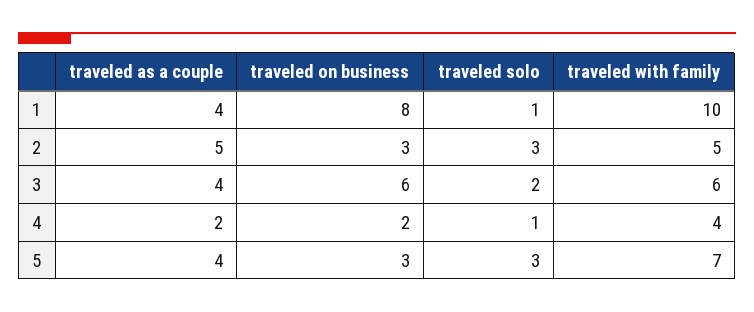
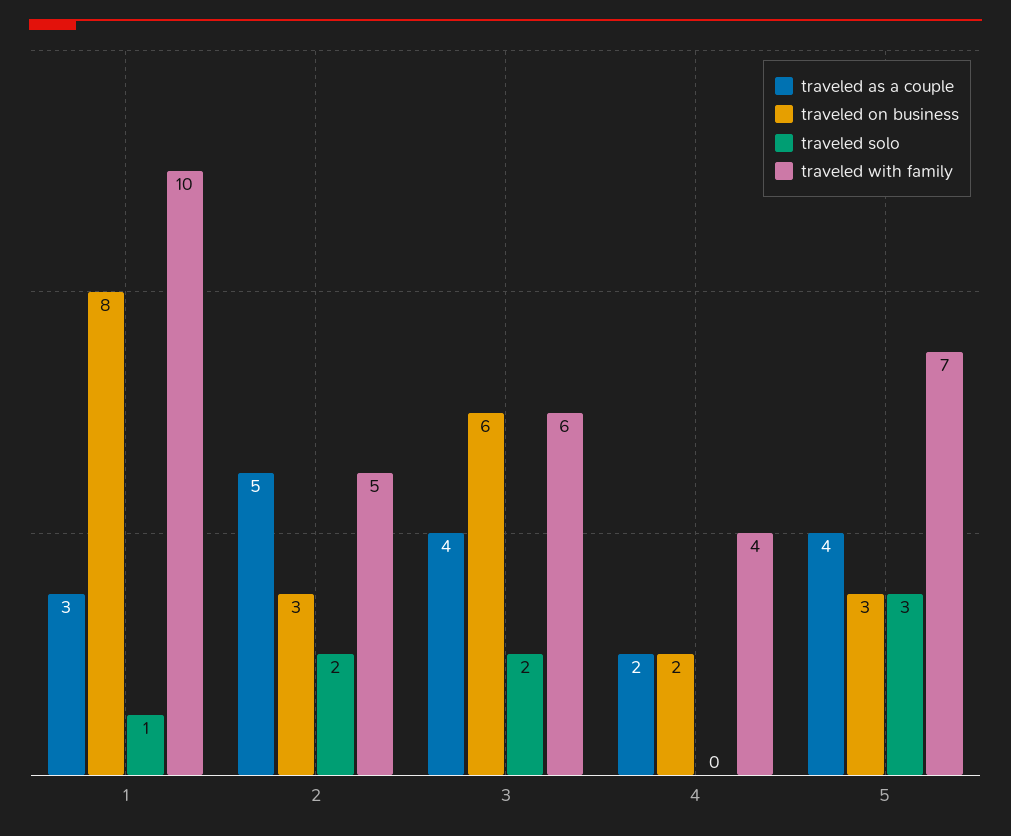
  {
    "traveled as a couple": {
-     "1": 4,
+     "1": 3,
      "2": 5,
      "3": 4,
      "4": 2,
      "5": 4
    },
    "traveled on business": {
      "1": 8,
      "2": 3,
      "3": 6,
      "4": 2,
      "5": 3
    },
    "traveled solo": {
      "1": 1,
-     "2": 3,
+     "2": 2,
      "3": 2,
-     "4": 1,
+     "4": 0,
      "5": 3
    },
    "traveled with family": {
      "1": 10,
      "2": 5,
      "3": 6,
      "4": 4,
      "5": 7
    }
  }

